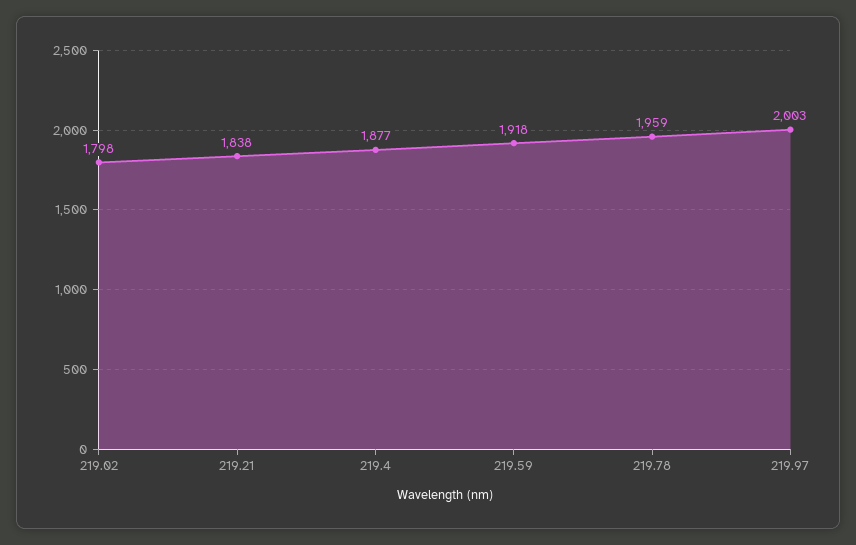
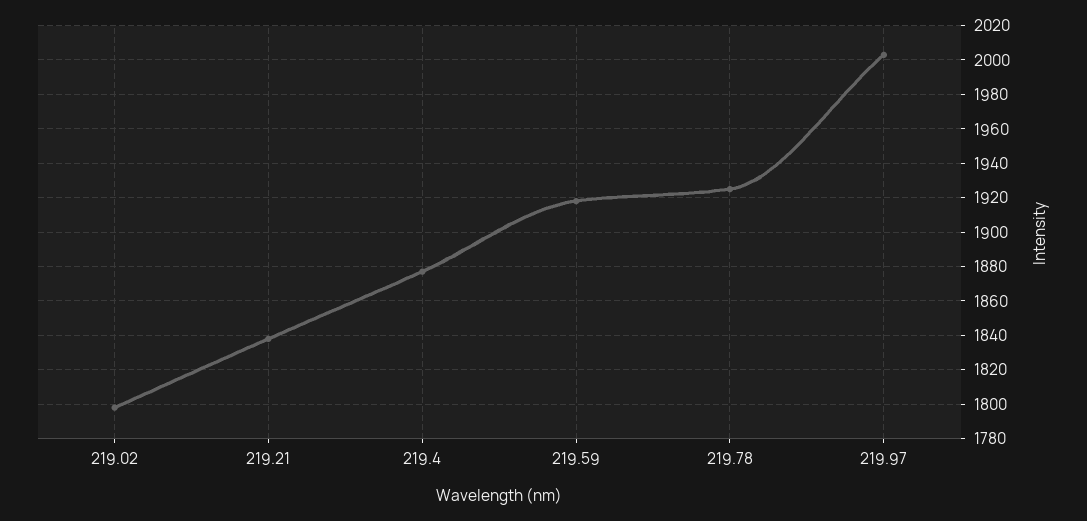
  {
    "219.02": 1798,
    "219.21": 1838,
    "219.4": 1877,
    "219.59": 1918,
-   "219.78": 1959,
+   "219.78": 1925,
    "219.97": 2003
  }

